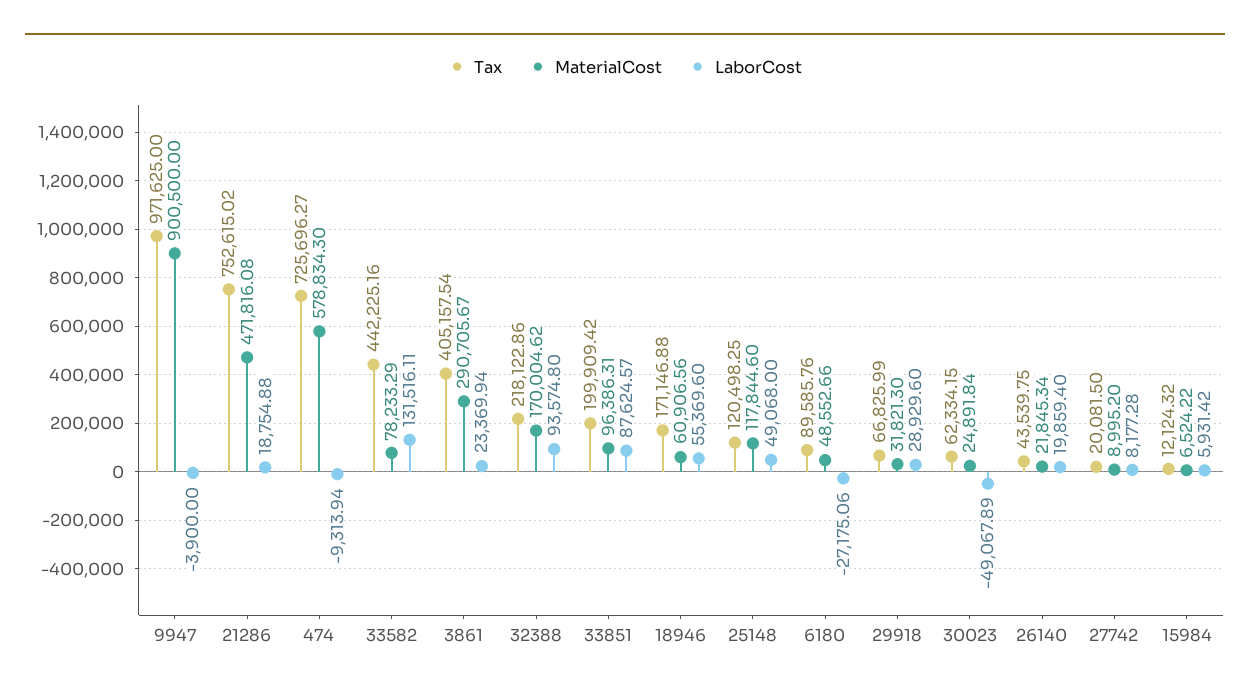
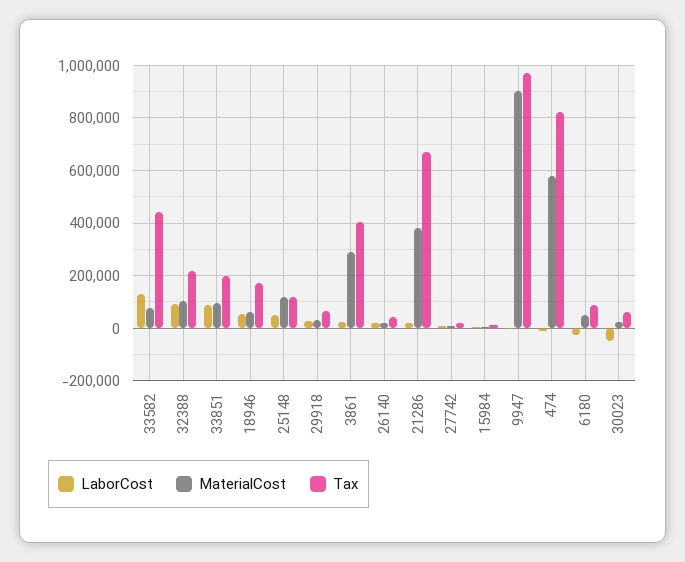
  {
    "Tax": {
      "9947": 971625,
-     "21286": 752615.02,
+     "21286": 675000,
-     "474": 725696.27,
+     "474": 825000,
      "33582": 442225.16,
      "3861": 405157.54,
      "32388": 218122.86,
      "33851": 199909.42,
      "18946": 171146.88,
      "25148": 120498.25,
      "6180": 89585.76,
      "29918": 66825.99,
      "30023": 62334.15,
      "26140": 43539.75,
      "27742": 20081.5,
      "15984": 12124.32
    },
    "MaterialCost": {
      "9947": 900500,
-     "21286": 471816.08,
+     "21286": 375000,
      "474": 578834.3,
      "33582": 78233.29,
      "3861": 290705.67,
-     "32388": 170004.62,
+     "32388": 100000,
      "33851": 96386.31,
      "18946": 60906.56,
      "25148": 117844.6,
      "6180": 48552.66,
      "29918": 31821.3,
      "30023": 24891.84,
      "26140": 21845.34,
      "27742": 8995.2,
      "15984": 6524.22
    },
    "LaborCost": {
      "9947": -3900,
      "21286": 18754.88,
      "474": -9313.94,
      "33582": 131516.11,
      "3861": 23369.94,
      "32388": 93574.8,
      "33851": 87624.57,
      "18946": 55369.6,
      "25148": 49068,
      "6180": -27175.06,
      "29918": 28929.6,
      "30023": -49067.89,
      "26140": 19859.4,
      "27742": 8177.28,
      "15984": 5931.42
    }
  }

